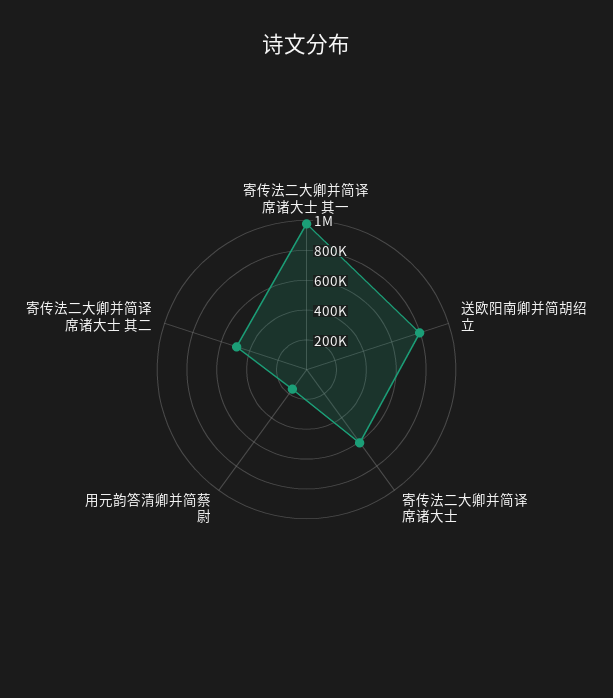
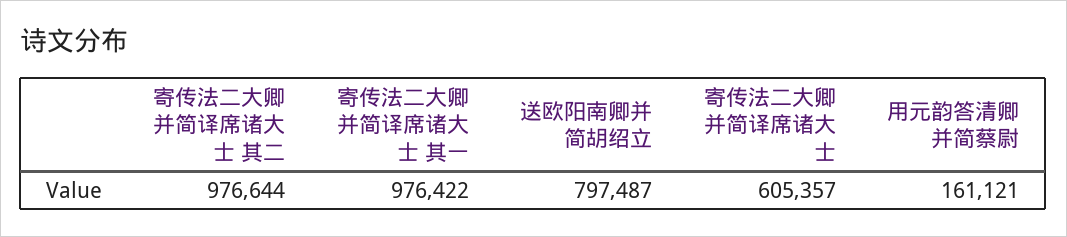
  {
    "寄传法二大卿并简译席诸大士 其一": 976422,
    "送欧阳南卿并简胡绍立": 797487,
    "寄传法二大卿并简译席诸大士": 605357,
    "用元韵答清卿并简蔡尉": 161121,
-   "寄传法二大卿并简译席诸大士 其二": 500000
+   "寄传法二大卿并简译席诸大士 其二": 976644
  }

